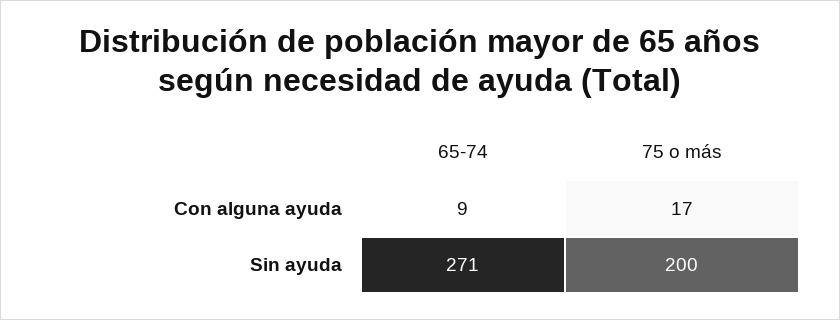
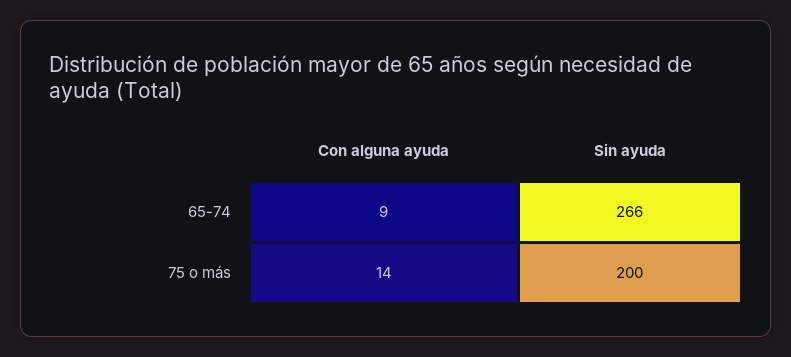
  {
    "65-74": {
      "Con alguna ayuda": 9,
-     "Sin ayuda": 271
+     "Sin ayuda": 266
    },
    "75 o más": {
-     "Con alguna ayuda": 17,
+     "Con alguna ayuda": 14,
      "Sin ayuda": 200
    }
  }

